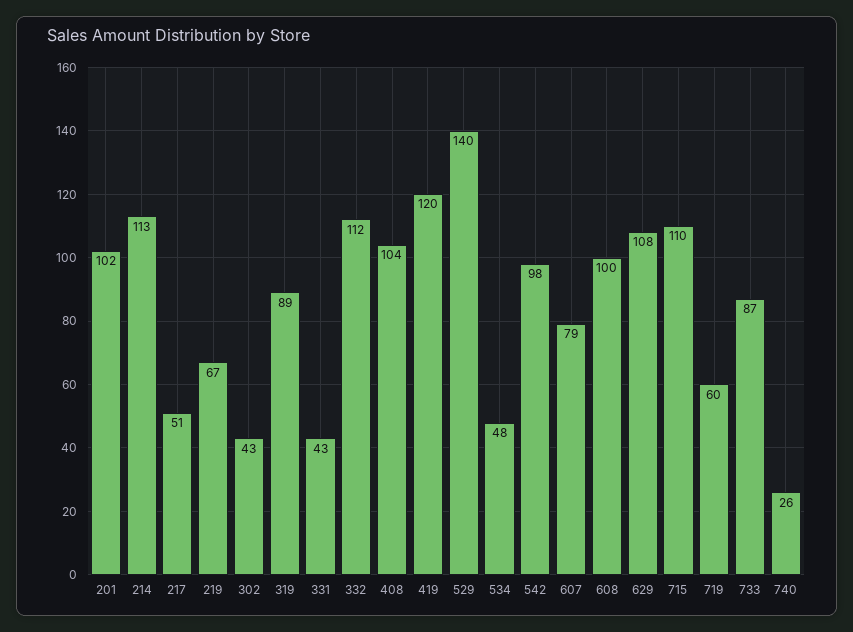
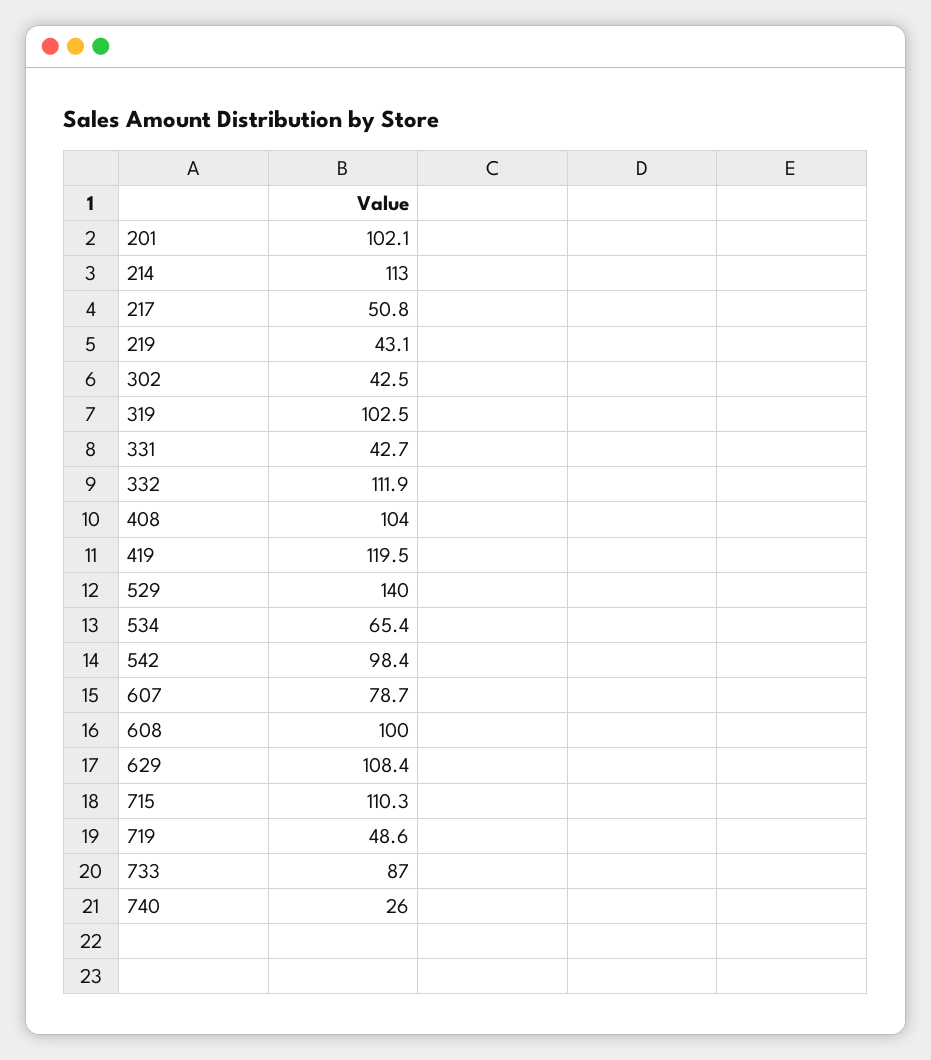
  {
    "201": 102.1,
    "214": 113,
    "217": 50.8,
-   "219": 67,
+   "219": 43.1,
    "302": 42.5,
-   "319": 89,
+   "319": 102.5,
    "331": 42.7,
    "332": 111.9,
    "408": 104,
    "419": 119.5,
    "529": 140,
-   "534": 48,
+   "534": 65.4,
    "542": 98.4,
    "607": 78.7,
    "608": 100,
    "629": 108.4,
    "715": 110.3,
-   "719": 60,
+   "719": 48.6,
    "733": 87,
    "740": 26
  }

